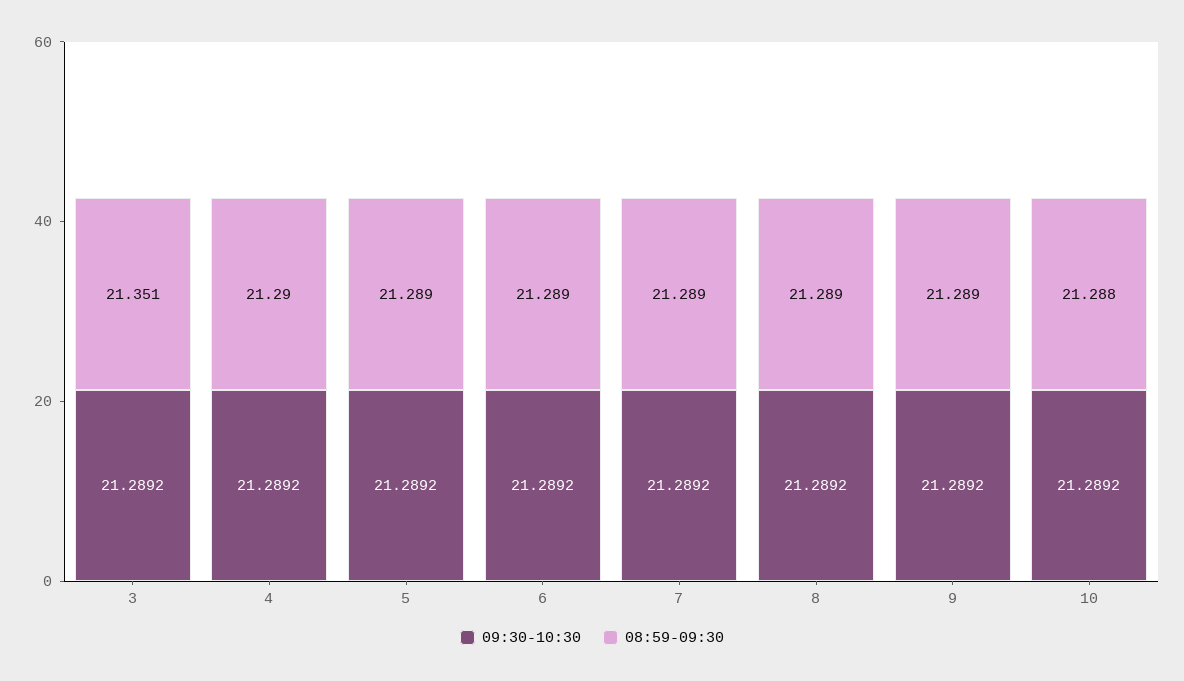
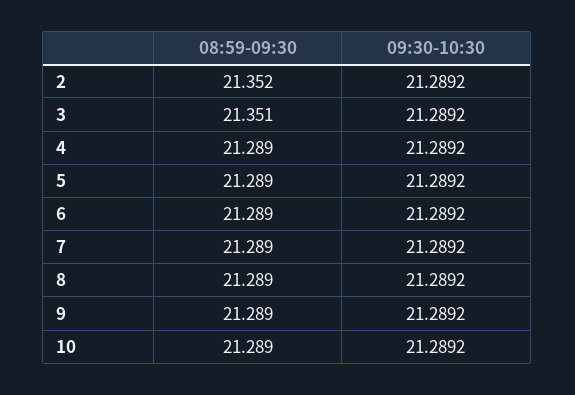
  {
    "09:30-10:30": {
      "3": 21.2892,
      "4": 21.2892,
      "5": 21.2892,
      "6": 21.2892,
      "7": 21.2892,
      "8": 21.2892,
      "9": 21.2892,
-     "10": 21.2892
+     "10": 21.2892,
+     "2": 21.2892
    },
    "08:59-09:30": {
      "3": 21.351,
-     "4": 21.29,
+     "4": 21.289,
      "5": 21.289,
      "6": 21.289,
      "7": 21.289,
      "8": 21.289,
      "9": 21.289,
-     "10": 21.288
+     "10": 21.289,
+     "2": 21.352
    }
  }

